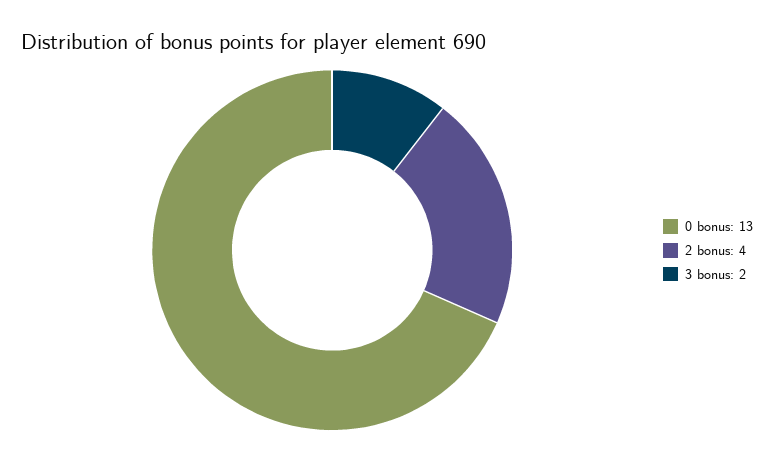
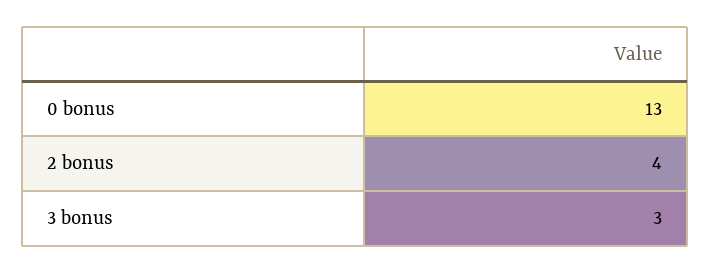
  {
    "0 bonus": 13,
    "2 bonus": 4,
-   "3 bonus": 2
+   "3 bonus": 3
  }

